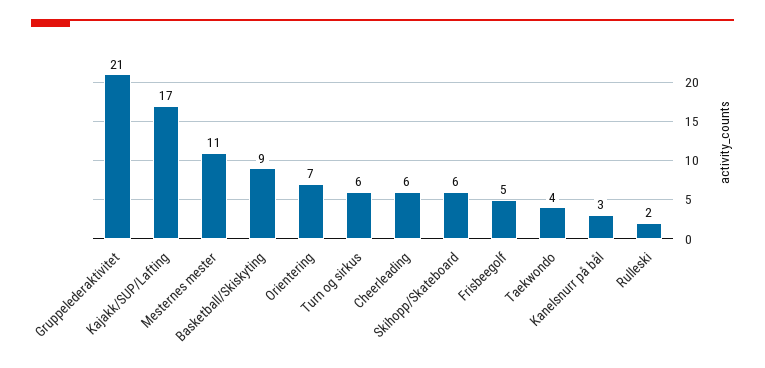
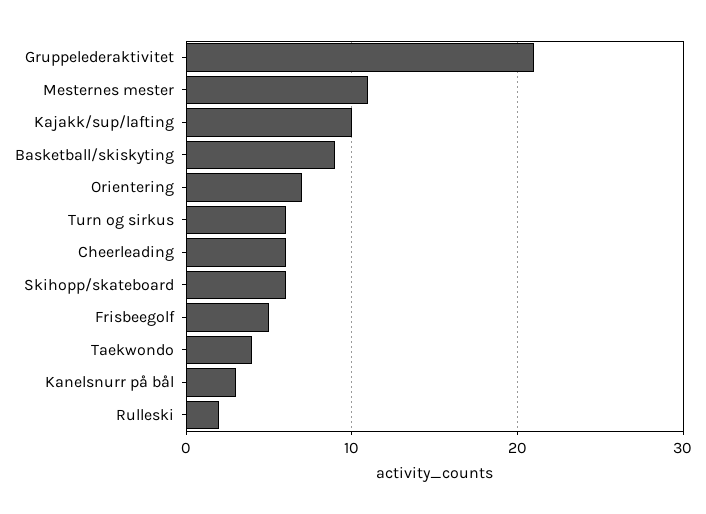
  {
    "Gruppelederaktivitet": 21,
-   "Kajakk/SUP/Lafting": 17,
+   "Kajakk/SUP/Lafting": 10,
    "Mesternes mester": 11,
    "Basketball/Skiskyting": 9,
    "Orientering": 7,
    "Turn og sirkus": 6,
    "Cheerleading": 6,
    "Skihopp/Skateboard": 6,
    "Frisbeegolf": 5,
    "Taekwondo": 4,
    "Kanelsnurr på bål": 3,
    "Rulleski": 2
  }

